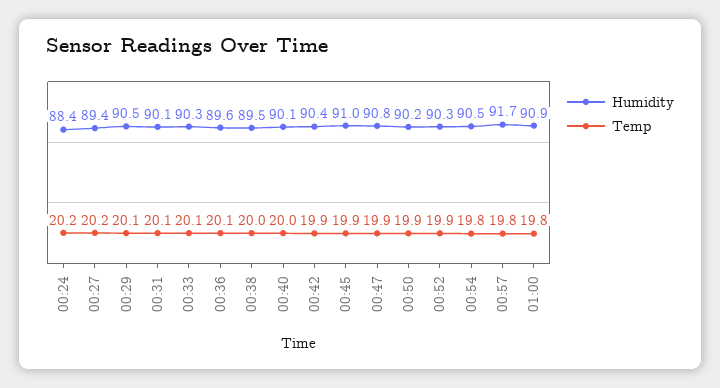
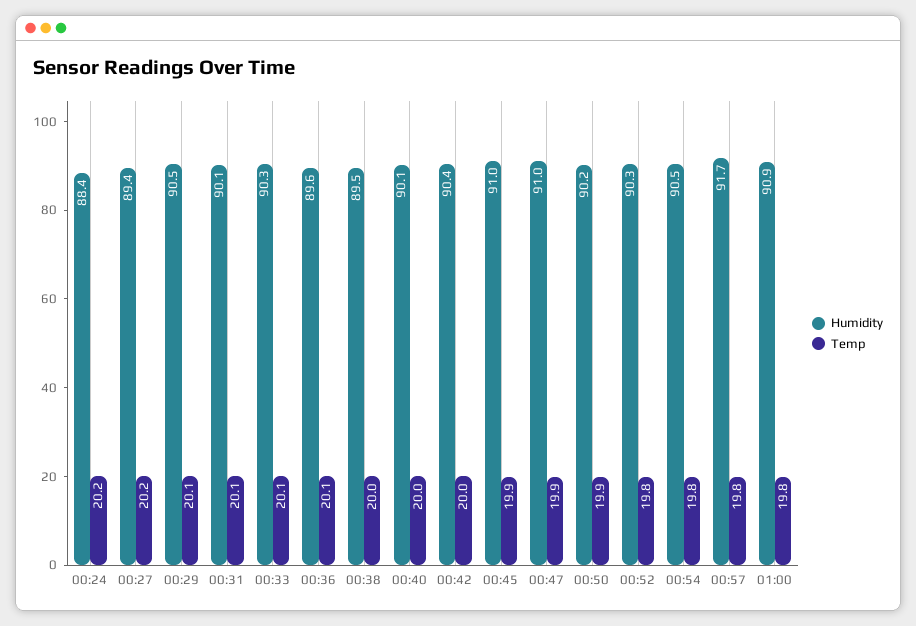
  {
    "Humidity": {
      "00:24": 88.4,
      "00:27": 89.4,
      "00:29": 90.5,
      "00:31": 90.1,
      "00:33": 90.3,
      "00:36": 89.6,
      "00:38": 89.5,
      "00:40": 90.1,
      "00:42": 90.4,
      "00:45": 91,
-     "00:47": 90.8,
+     "00:47": 91,
      "00:50": 90.2,
      "00:52": 90.3,
      "00:54": 90.5,
      "00:57": 91.7,
      "01:00": 90.9
    },
    "Temp": {
      "00:24": 20.2,
      "00:27": 20.2,
      "00:29": 20.1,
      "00:31": 20.1,
      "00:33": 20.1,
      "00:36": 20.1,
      "00:38": 20,
      "00:40": 20,
-     "00:42": 19.9,
+     "00:42": 20,
      "00:45": 19.9,
      "00:47": 19.9,
      "00:50": 19.9,
-     "00:52": 19.9,
+     "00:52": 19.8,
      "00:54": 19.8,
      "00:57": 19.8,
      "01:00": 19.8
    }
  }

